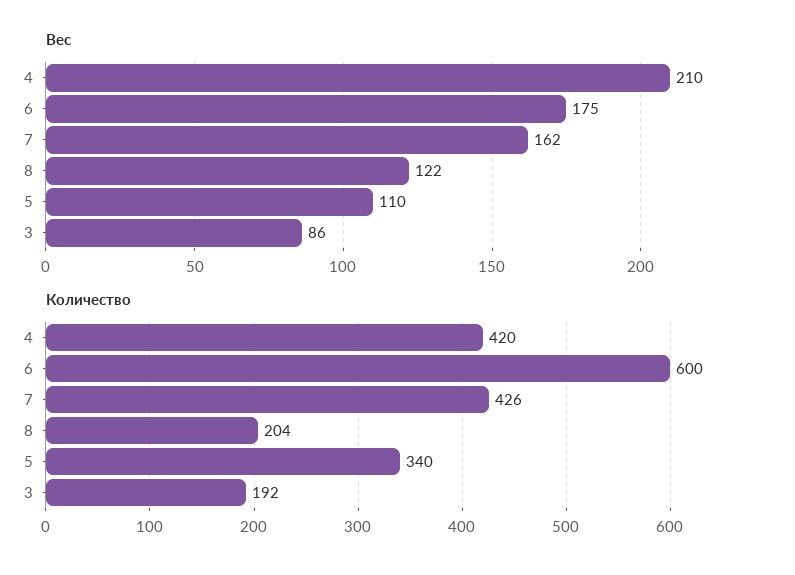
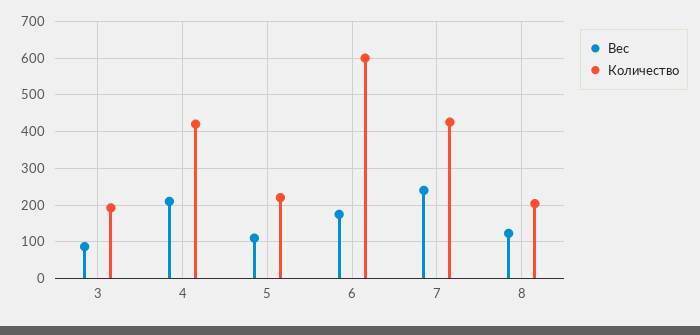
  {
    "Вес": {
      "4": 210,
      "6": 175,
-     "7": 162,
+     "7": 240,
      "8": 122,
      "5": 110,
      "3": 86
    },
    "Количество": {
      "4": 420,
      "6": 600,
      "7": 426,
      "8": 204,
-     "5": 340,
+     "5": 220,
      "3": 192
    }
  }

